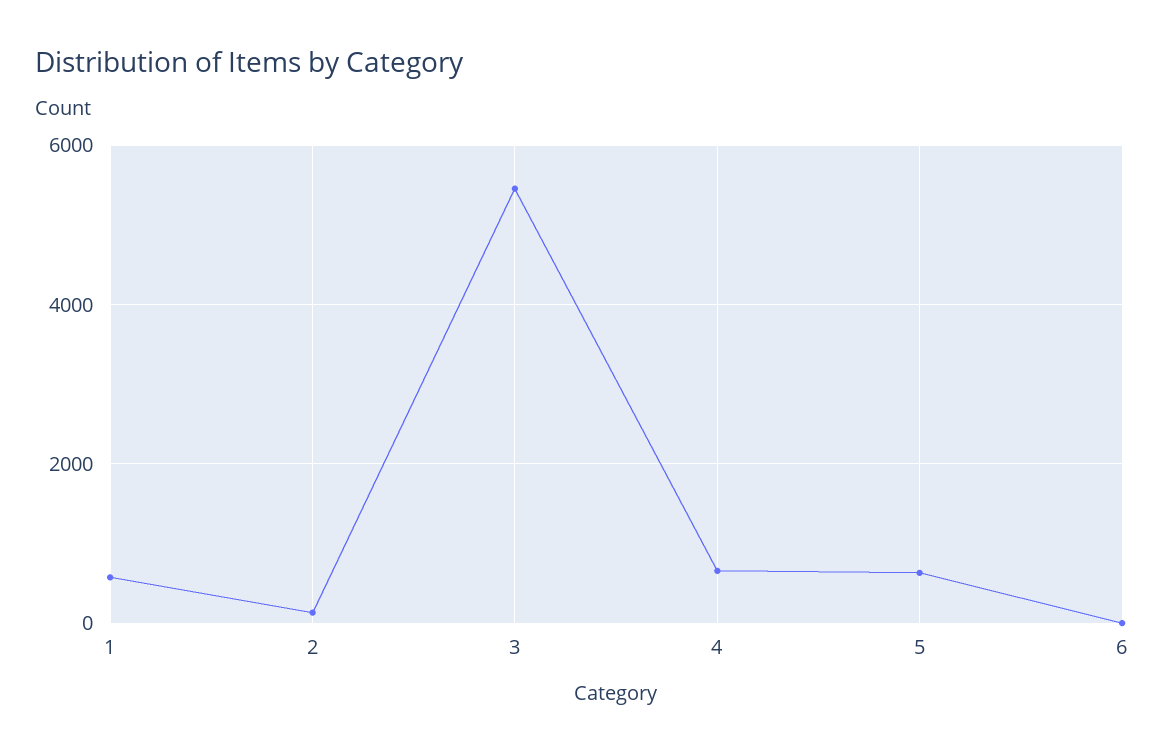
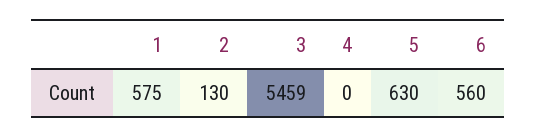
  {
    "1": 575,
    "2": 130,
    "3": 5459,
-   "4": 600,
+   "4": 0,
    "5": 630,
-   "6": 0
+   "6": 560
  }

